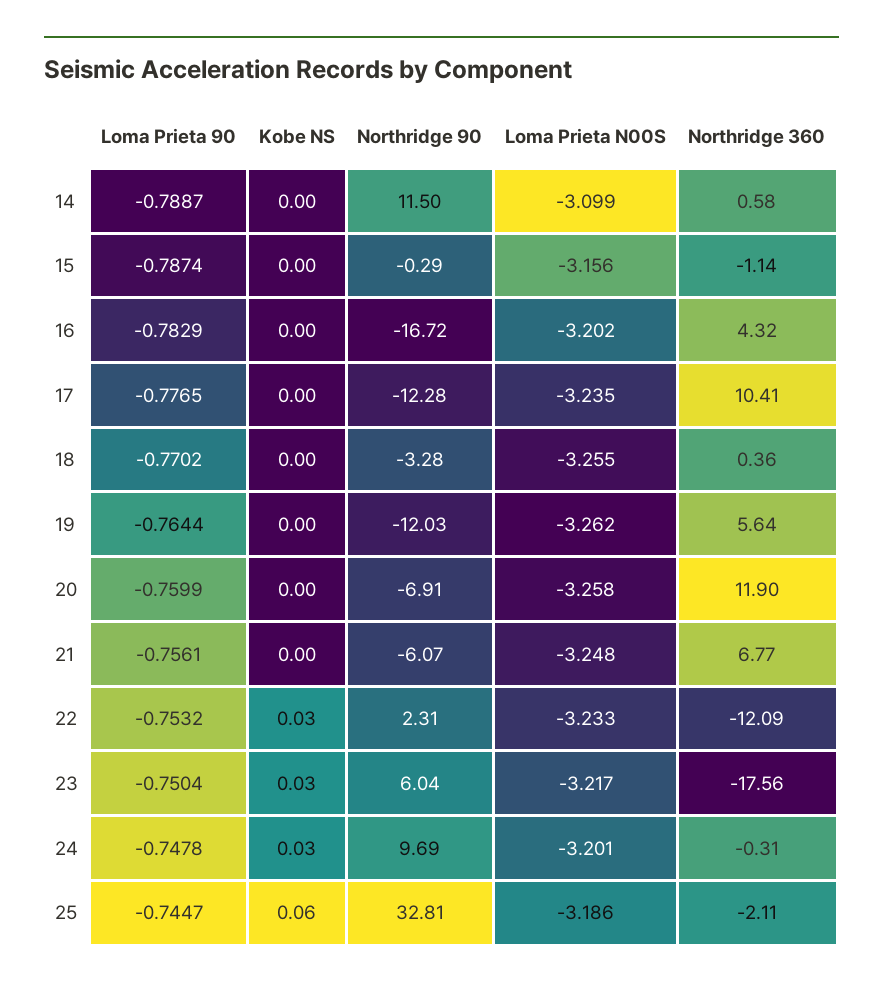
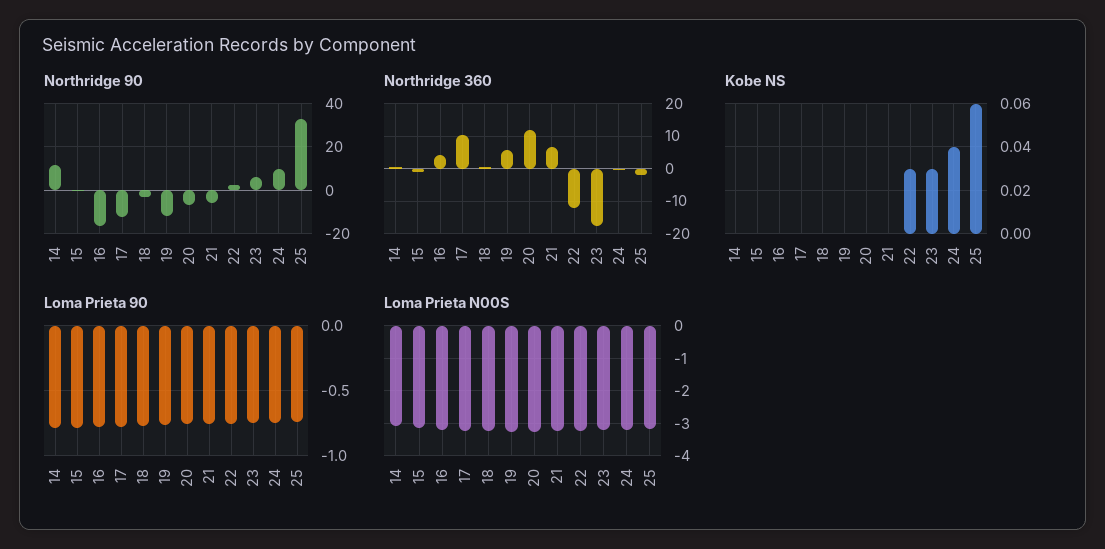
  {
    "Loma Prieta 90": {
      "14": -0.7887,
      "15": -0.7874,
      "16": -0.7829,
      "17": -0.7765,
      "18": -0.7702,
      "19": -0.7644,
      "20": -0.7599,
      "21": -0.7561,
      "22": -0.7532,
      "23": -0.7504,
      "24": -0.7478,
      "25": -0.7447
    },
    "Kobe NS": {
      "14": 0,
      "15": 0,
      "16": 0,
      "17": 0,
      "18": 0,
      "19": 0,
      "20": 0,
      "21": 0,
      "22": 0.03,
      "23": 0.03,
-     "24": 0.03,
+     "24": 0.04,
      "25": 0.06
    },
    "Northridge 90": {
      "14": 11.5,
      "15": -0.29,
      "16": -16.72,
      "17": -12.28,
      "18": -3.28,
      "19": -12.03,
      "20": -6.91,
      "21": -6.07,
      "22": 2.31,
      "23": 6.04,
      "24": 9.69,
      "25": 32.81
    },
    "Loma Prieta N00S": {
      "14": -3.099,
      "15": -3.156,
      "16": -3.202,
      "17": -3.235,
      "18": -3.255,
      "19": -3.262,
      "20": -3.258,
      "21": -3.248,
      "22": -3.233,
      "23": -3.217,
      "24": -3.201,
      "25": -3.186
    },
    "Northridge 360": {
      "14": 0.58,
      "15": -1.14,
      "16": 4.32,
      "17": 10.41,
      "18": 0.36,
      "19": 5.64,
      "20": 11.9,
      "21": 6.77,
      "22": -12.09,
      "23": -17.56,
      "24": -0.31,
      "25": -2.11
    }
  }

